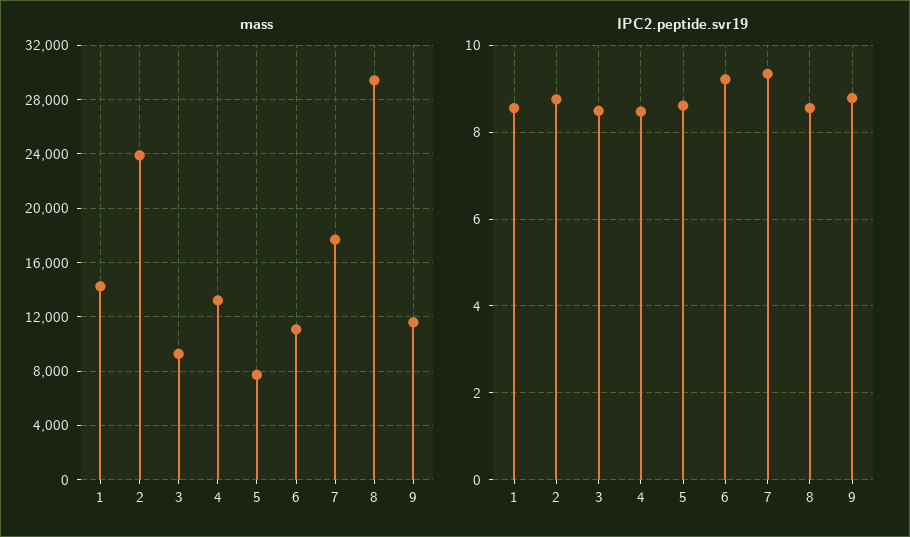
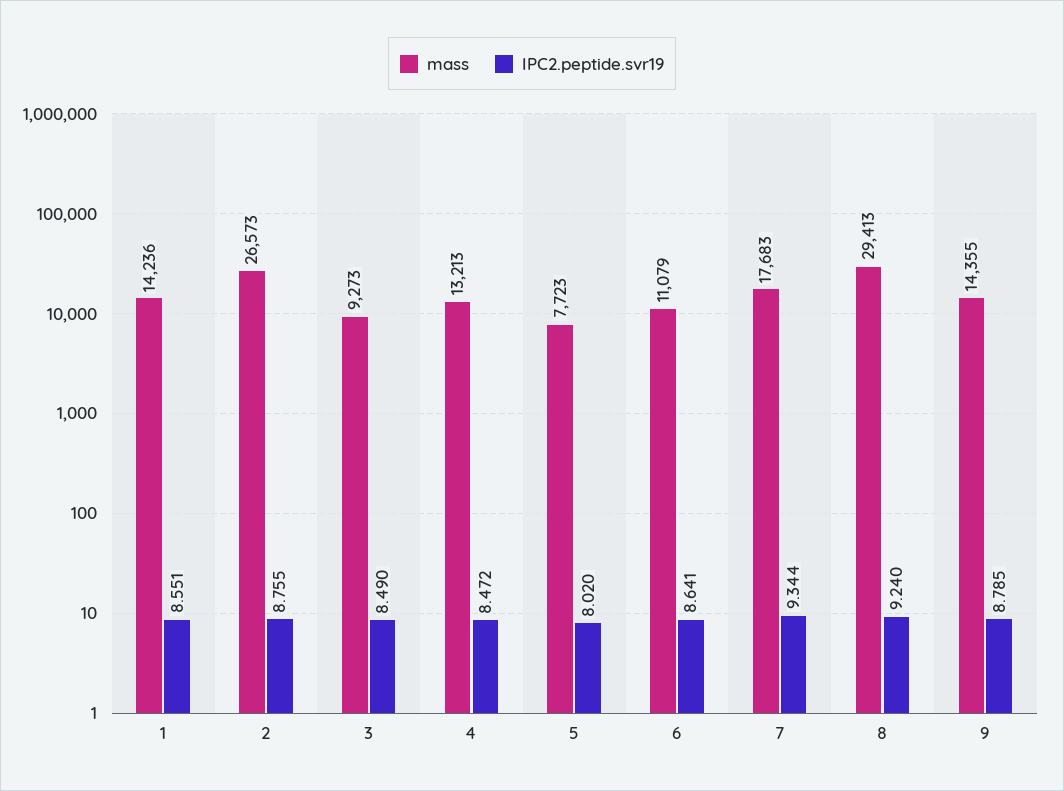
  {
    "mass": {
      "1": 14236,
-     "2": 24000,
+     "2": 26573,
      "3": 9273,
      "4": 13213,
      "5": 7723,
      "6": 11079,
      "7": 17683,
      "8": 29413,
-     "9": 11500
+     "9": 14355
    },
    "IPC2.peptide.svr19": {
      "1": 8.551,
      "2": 8.755,
      "3": 8.49,
      "4": 8.472,
-     "5": 8.6,
+     "5": 8.02,
-     "6": 9.2,
+     "6": 8.641,
      "7": 9.344,
-     "8": 8.6,
+     "8": 9.24,
      "9": 8.785
    }
  }

